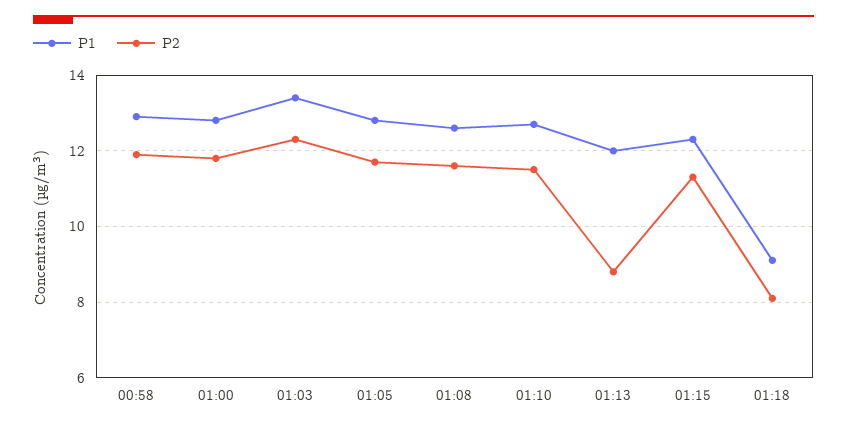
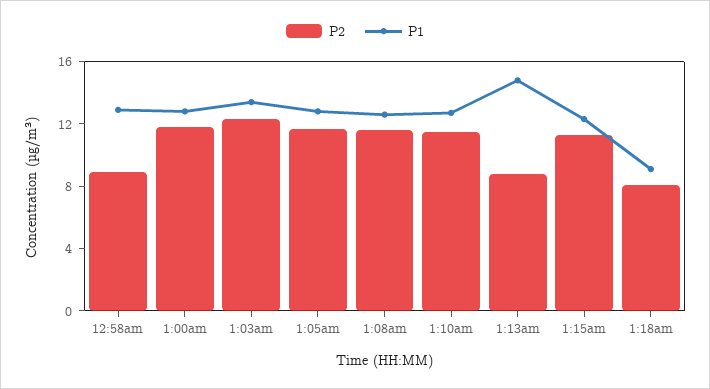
  {
    "P1": {
      "00:58": 13,
      "01:00": 13,
      "01:03": 13.5,
      "01:05": 13,
      "01:08": 12.5,
      "01:10": 12.5,
-     "01:13": 12,
+     "01:13": 15,
      "01:15": 12.5,
      "01:18": 9
    },
    "P2": {
-     "00:58": 12,
+     "00:58": 9,
      "01:00": 12,
      "01:03": 12.5,
      "01:05": 11.5,
      "01:08": 11.5,
      "01:10": 11.5,
      "01:13": 9,
      "01:15": 11.5,
      "01:18": 8
    }
  }

